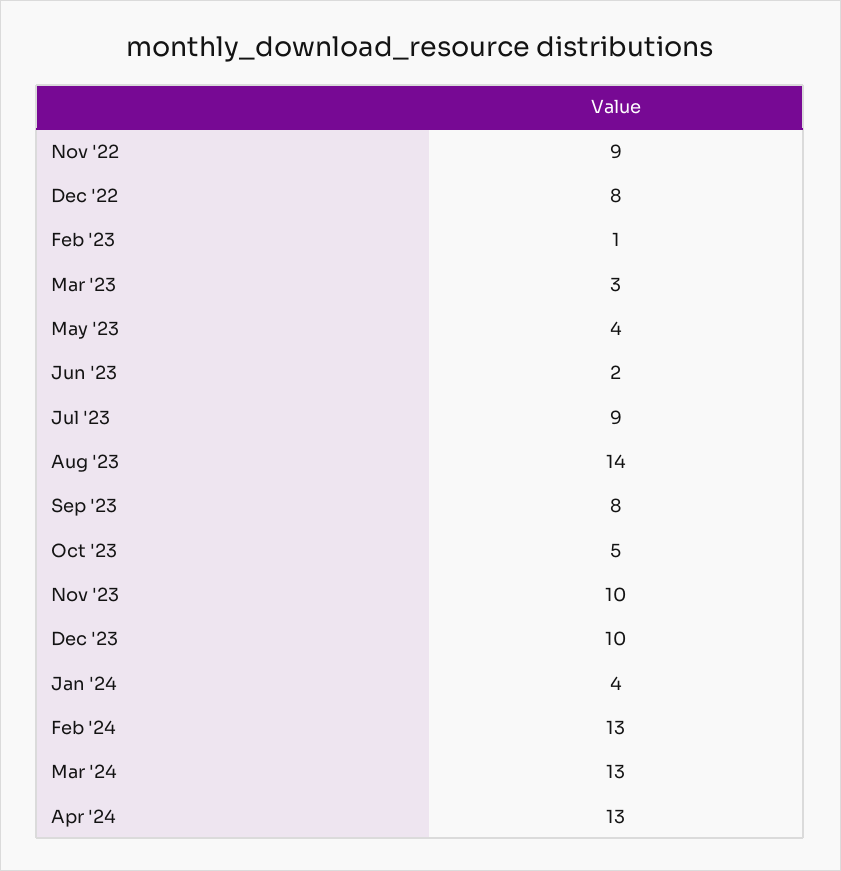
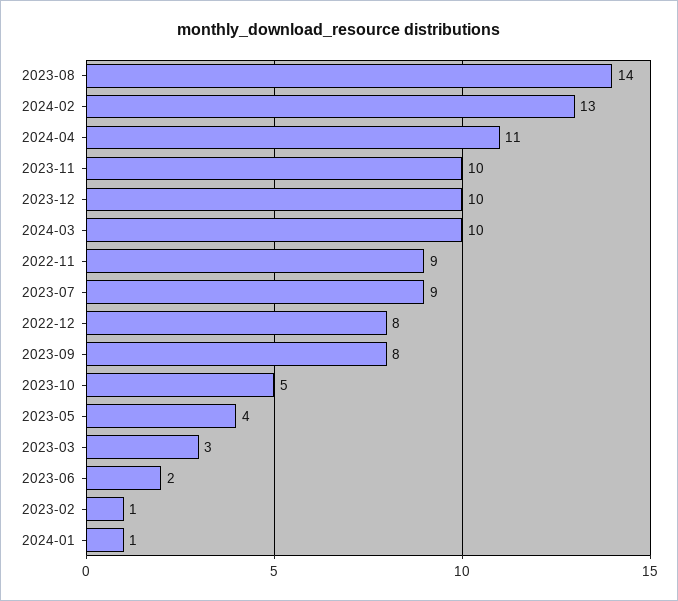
  {
    "Nov '22": 9,
    "Dec '22": 8,
    "Feb '23": 1,
    "Mar '23": 3,
    "May '23": 4,
    "Jun '23": 2,
    "Jul '23": 9,
    "Aug '23": 14,
    "Sep '23": 8,
    "Oct '23": 5,
    "Nov '23": 10,
    "Dec '23": 10,
-   "Jan '24": 4,
+   "Jan '24": 1,
    "Feb '24": 13,
-   "Mar '24": 13,
+   "Mar '24": 10,
-   "Apr '24": 13
+   "Apr '24": 11
  }

